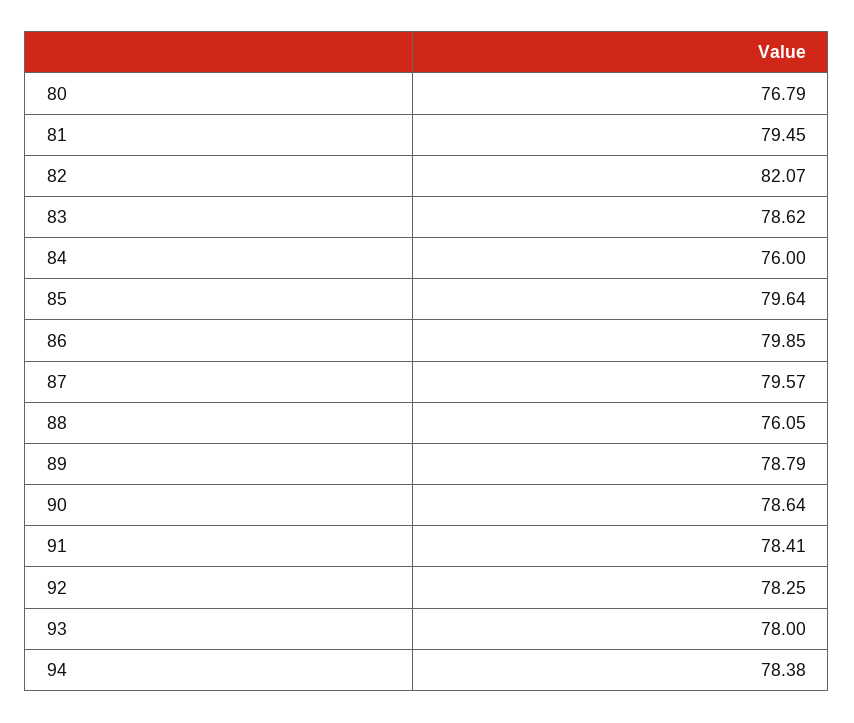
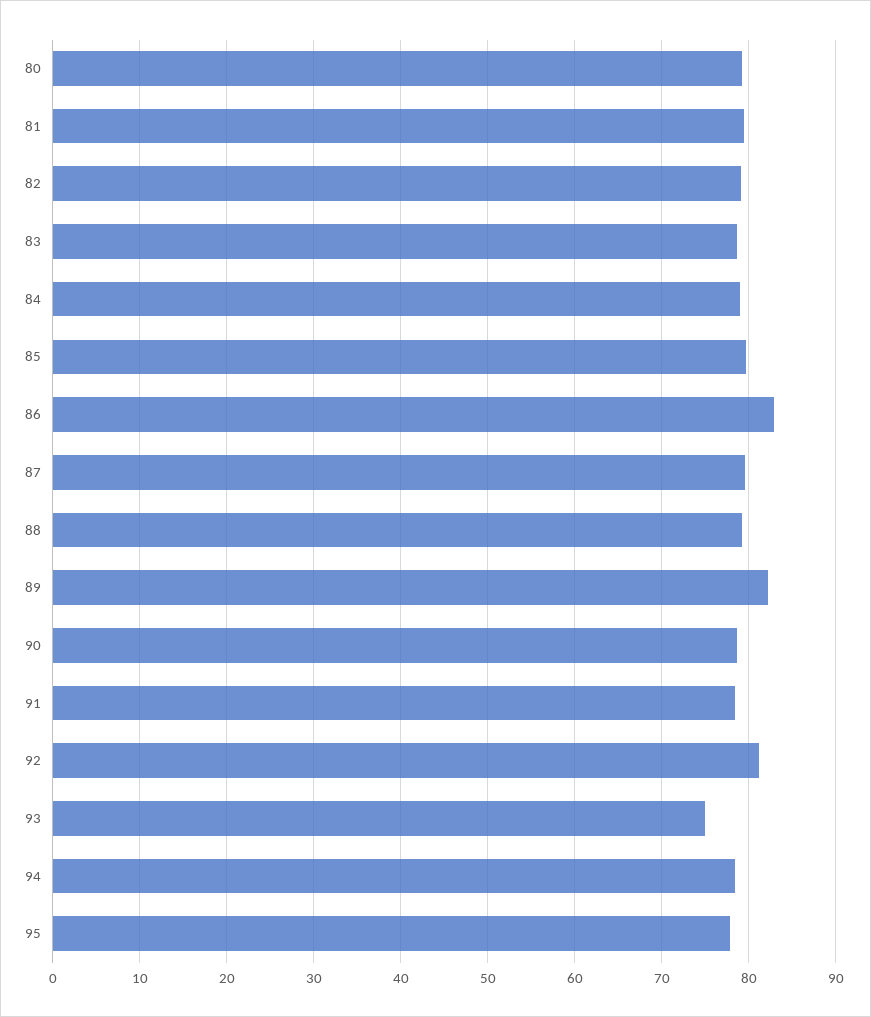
  {
-   "80": 76.79,
+   "80": 79,
    "81": 79.45,
-   "82": 82.07,
+   "82": 79,
    "83": 78.62,
-   "84": 76,
+   "84": 79,
    "85": 79.64,
-   "86": 79.85,
+   "86": 83,
    "87": 79.57,
-   "88": 76.05,
+   "88": 79,
-   "89": 78.79,
+   "89": 82,
    "90": 78.64,
    "91": 78.41,
-   "92": 78.25,
+   "92": 81,
-   "93": 78,
+   "93": 75,
-   "94": 78.38
+   "94": 78.38,
+   "95": 78
  }

